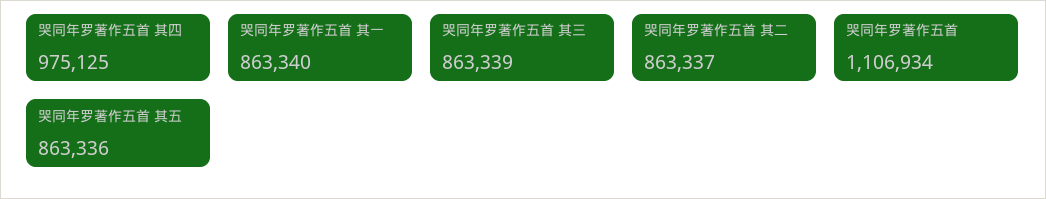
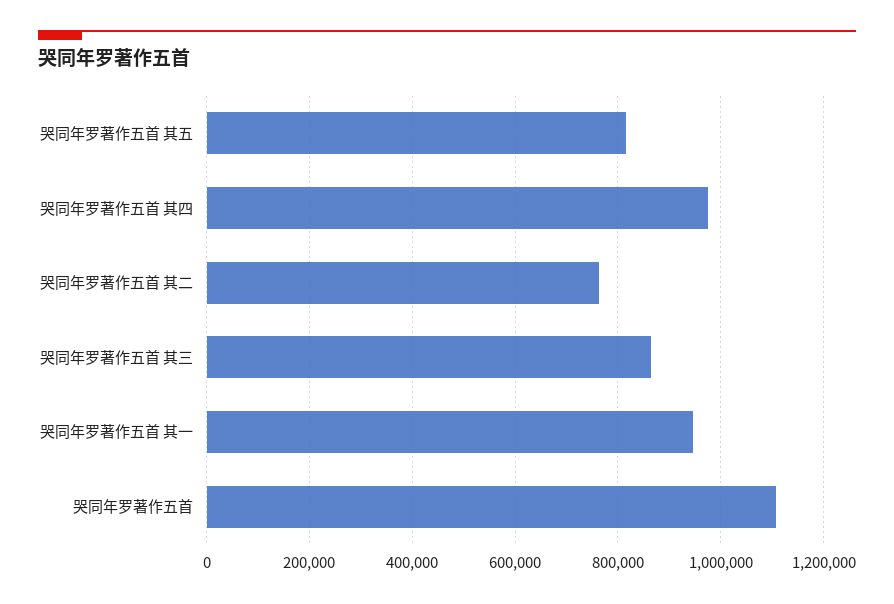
  {
    "哭同年罗著作五首 其四": 975125,
-   "哭同年罗著作五首 其一": 863340,
+   "哭同年罗著作五首 其一": 940000,
    "哭同年罗著作五首 其三": 863339,
-   "哭同年罗著作五首 其二": 863337,
+   "哭同年罗著作五首 其二": 760000,
    "哭同年罗著作五首": 1106934,
-   "哭同年罗著作五首 其五": 863336
+   "哭同年罗著作五首 其五": 820000
  }

